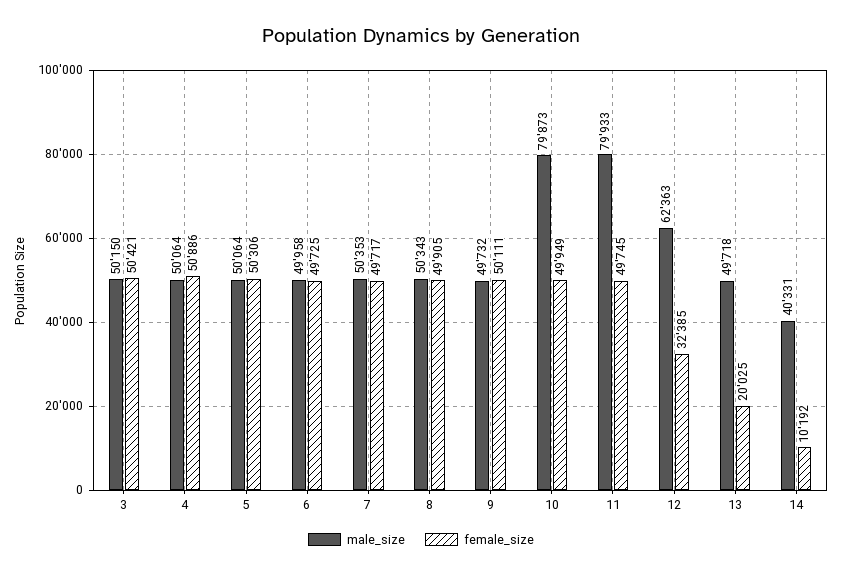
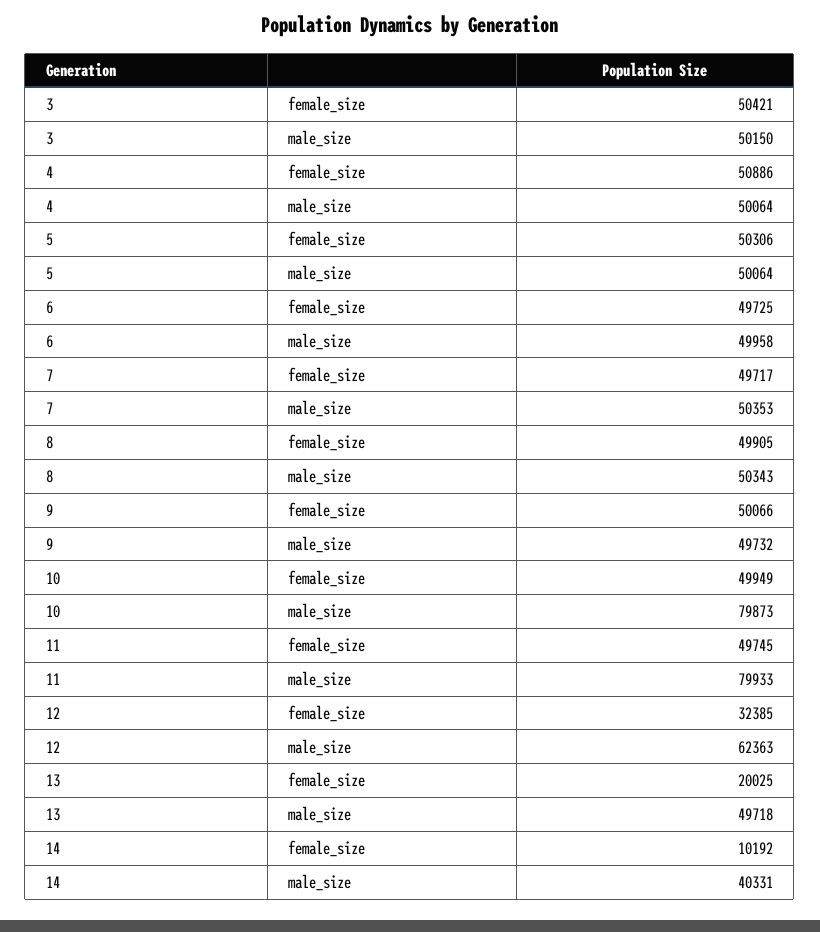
  {
    "male_size": {
      "3": 50150,
      "4": 50064,
      "5": 50064,
      "6": 49958,
      "7": 50353,
      "8": 50343,
      "9": 49732,
      "10": 79873,
      "11": 79933,
      "12": 62363,
      "13": 49718,
      "14": 40331
    },
    "female_size": {
      "3": 50421,
      "4": 50886,
      "5": 50306,
      "6": 49725,
      "7": 49717,
      "8": 49905,
-     "9": 50111,
+     "9": 50066,
      "10": 49949,
      "11": 49745,
      "12": 32385,
      "13": 20025,
      "14": 10192
    }
  }

